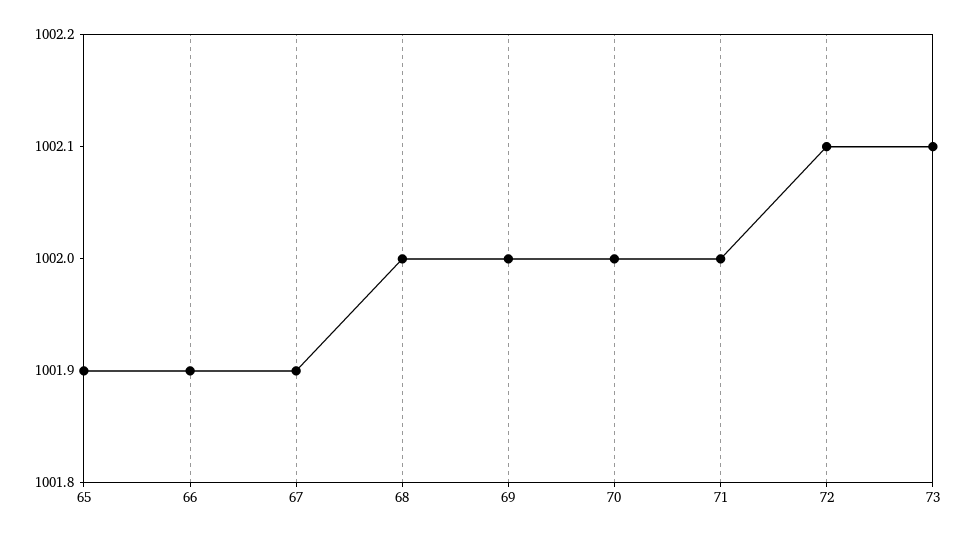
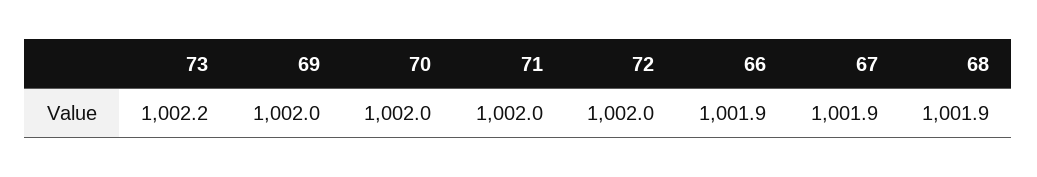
  {
-   "65": 1001.9,
    "66": 1001.9,
    "67": 1001.9,
-   "68": 1002,
+   "68": 1001.9,
    "69": 1002,
    "70": 1002,
    "71": 1002,
-   "72": 1002.1,
+   "72": 1002,
-   "73": 1002.1
+   "73": 1002.2
  }

